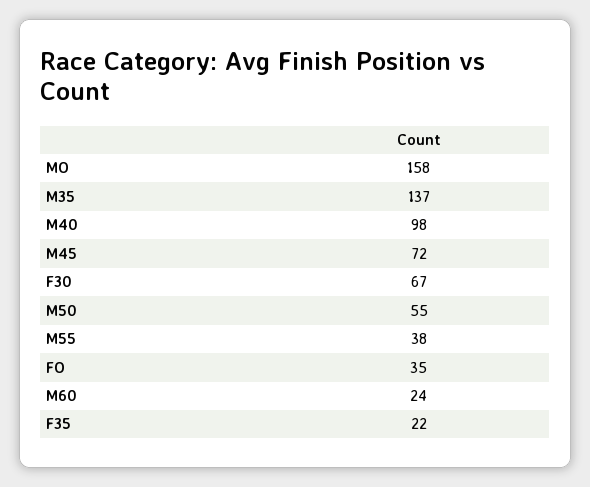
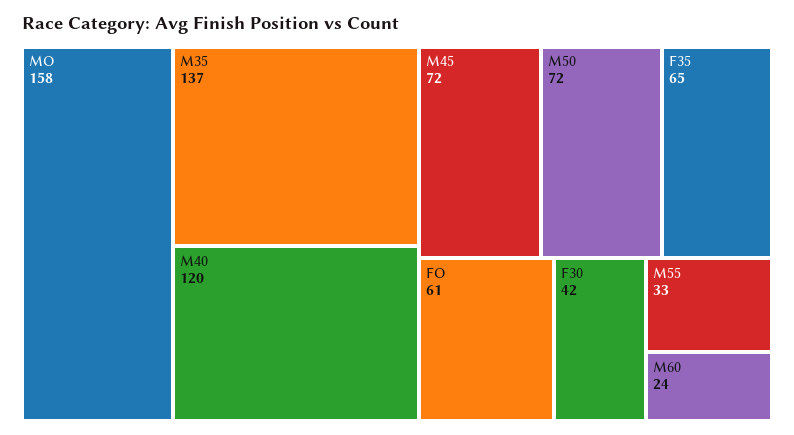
  {
    "MO": 158,
    "M35": 137,
-   "M40": 98,
+   "M40": 120,
    "M45": 72,
-   "F30": 67,
+   "F30": 42,
-   "M50": 55,
+   "M50": 72,
-   "M55": 38,
+   "M55": 33,
-   "FO": 35,
+   "FO": 61,
    "M60": 24,
-   "F35": 22
+   "F35": 65
  }

